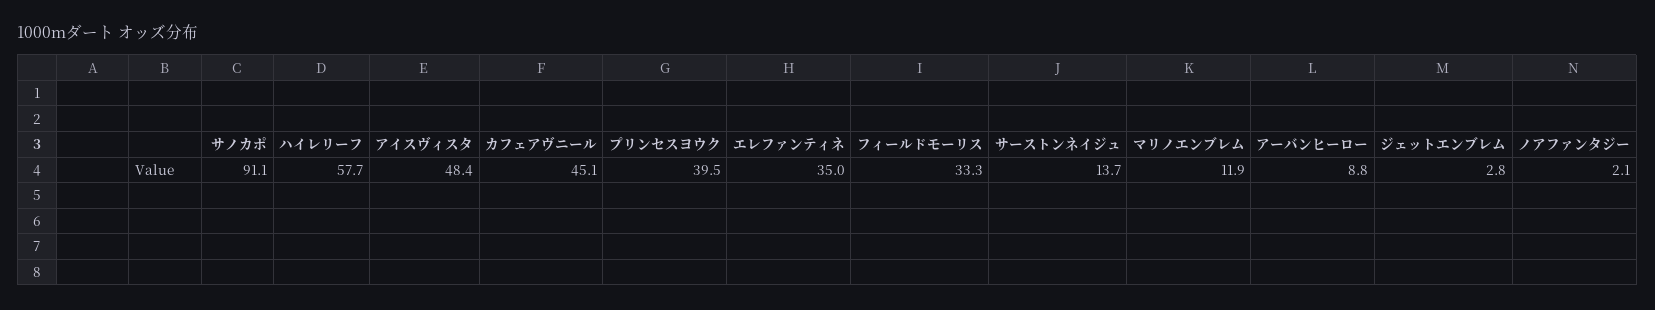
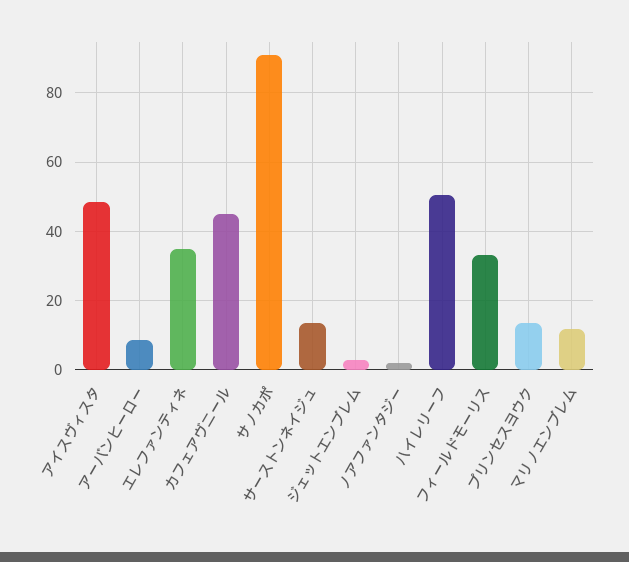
  {
    "サノカポ": 91.1,
-   "ハイレリーフ": 57.7,
+   "ハイレリーフ": 50,
    "アイスヴィスタ": 48.4,
    "カフェアヴニール": 45.1,
-   "プリンセスヨウク": 39.5,
+   "プリンセスヨウク": 14,
    "エレファンティネ": 35,
    "フィールドモーリス": 33.3,
    "サーストンネイジュ": 13.7,
    "マリノエンブレム": 11.9,
    "アーバンヒーロー": 8.8,
    "ジェットエンブレム": 2.8,
    "ノアファンタジー": 2.1
  }

